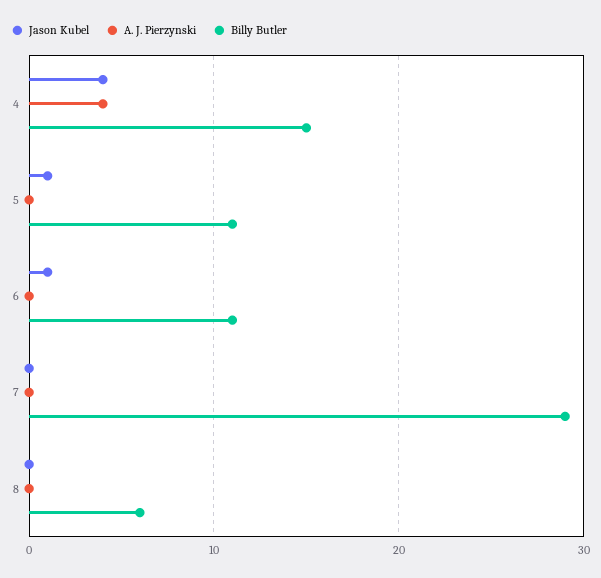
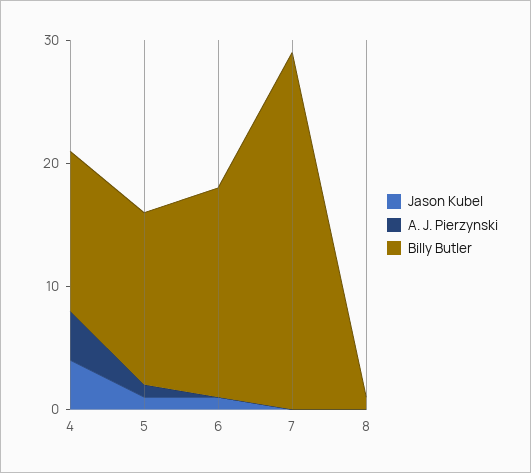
  {
    "Jason Kubel": {
      "4": 4,
      "5": 1,
      "6": 1,
      "7": 0,
      "8": 0
    },
    "A. J. Pierzynski": {
      "4": 4,
-     "5": 0,
+     "5": 1,
      "6": 0,
      "7": 0,
      "8": 0
    },
    "Billy Butler": {
-     "4": 15,
+     "4": 13,
-     "5": 11,
+     "5": 14,
-     "6": 11,
+     "6": 17,
      "7": 29,
-     "8": 6
+     "8": 1
    }
  }

